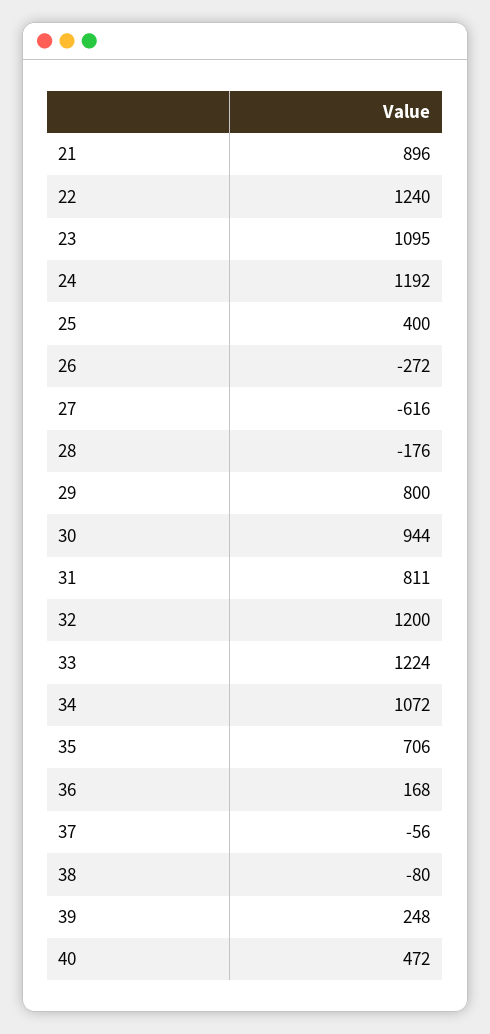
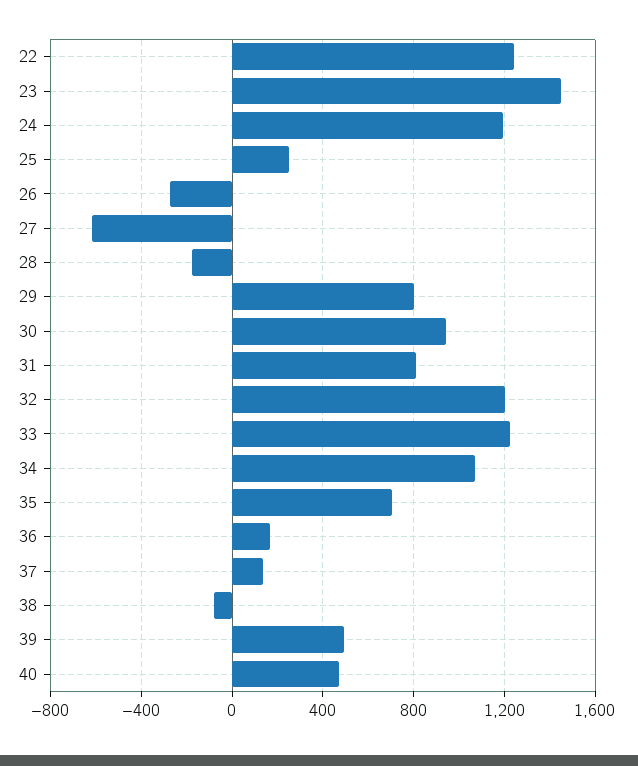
  {
-   "21": 896,
    "22": 1240,
-   "23": 1095,
+   "23": 1450,
    "24": 1192,
-   "25": 400,
+   "25": 250,
    "26": -272,
    "27": -616,
    "28": -176,
    "29": 800,
    "30": 944,
    "31": 811,
    "32": 1200,
    "33": 1224,
    "34": 1072,
    "35": 706,
    "36": 168,
-   "37": -56,
+   "37": 150,
    "38": -80,
-   "39": 248,
+   "39": 500,
    "40": 472
  }

